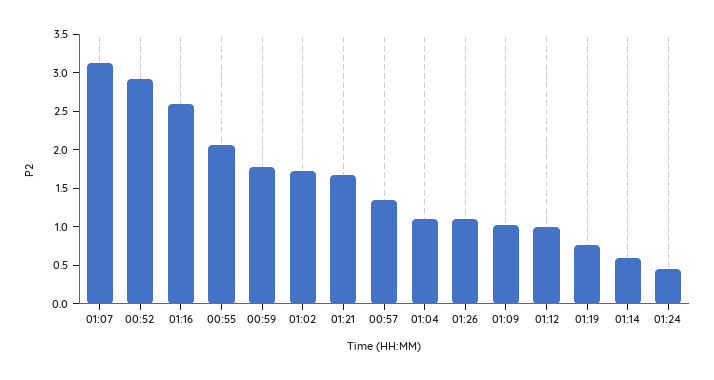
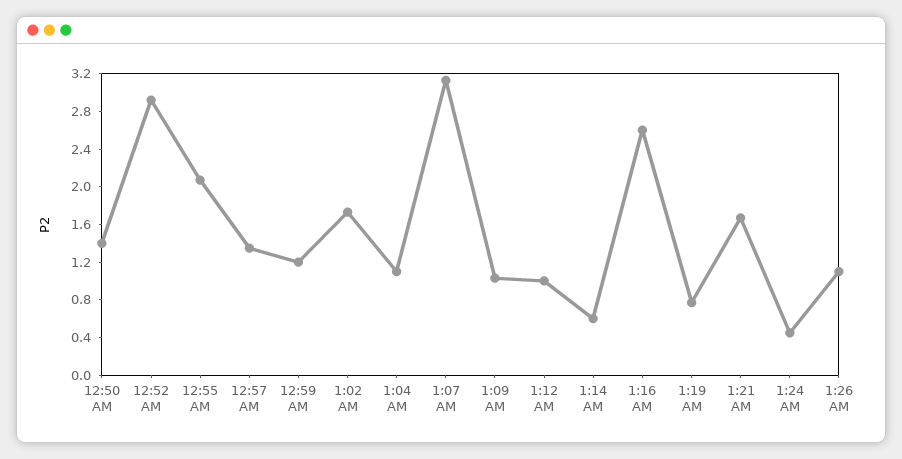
  {
    "01:07": 3.1,
    "00:52": 2.9,
    "01:16": 2.6,
    "00:55": 2.1,
-   "00:59": 1.75,
+   "00:59": 1.2,
    "01:02": 1.7,
    "01:21": 1.7,
    "00:57": 1.4,
    "01:04": 1.1,
    "01:26": 1.1,
    "01:09": 1,
    "01:12": 1,
    "01:19": 0.8,
    "01:14": 0.6,
-   "01:24": 0.5
+   "01:24": 0.5,
+   "12:50 AM": 1.4
  }

